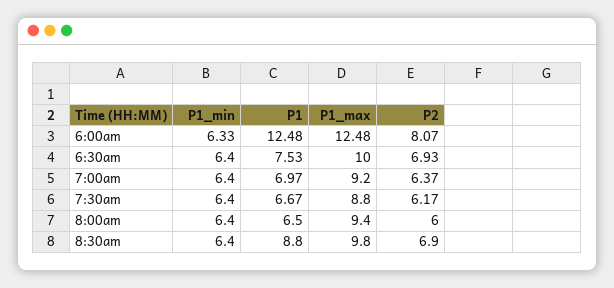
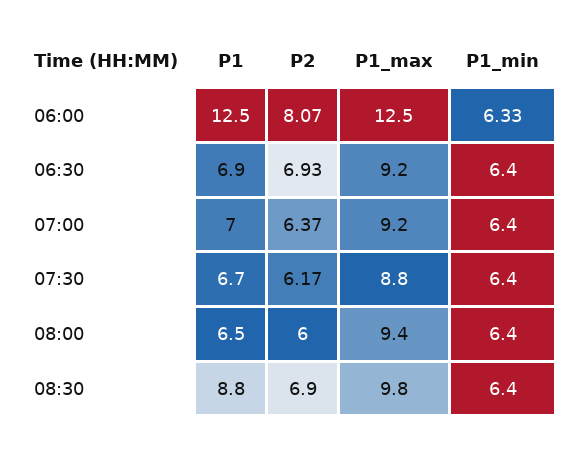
  {
    "P1_min": {
      "6:00am": 6.33,
      "6:30am": 6.4,
      "7:00am": 6.4,
      "7:30am": 6.4,
      "8:00am": 6.4,
      "8:30am": 6.4
    },
    "P1": {
      "6:00am": 12.48,
-     "6:30am": 7.53,
+     "6:30am": 6.9,
      "7:00am": 6.97,
      "7:30am": 6.67,
      "8:00am": 6.5,
      "8:30am": 8.8
    },
    "P1_max": {
      "6:00am": 12.48,
-     "6:30am": 10,
+     "6:30am": 9.2,
      "7:00am": 9.2,
      "7:30am": 8.8,
      "8:00am": 9.4,
      "8:30am": 9.8
    },
    "P2": {
      "6:00am": 8.07,
      "6:30am": 6.93,
      "7:00am": 6.37,
      "7:30am": 6.17,
      "8:00am": 6,
      "8:30am": 6.9
    }
  }

